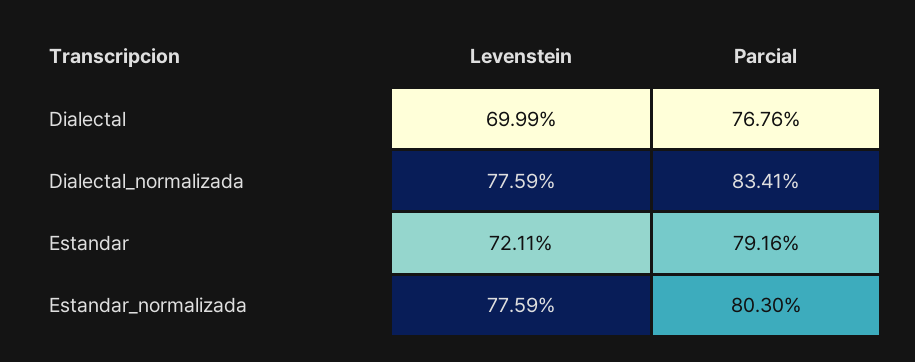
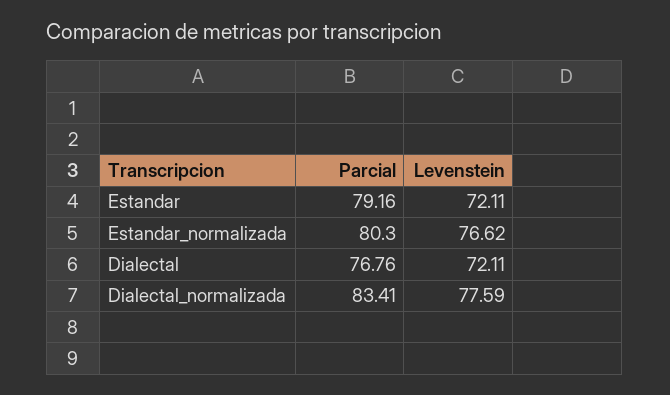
  {
    "Levenstein": {
-     "Dialectal": 69.99,
+     "Dialectal": 72.11,
      "Dialectal_normalizada": 77.59,
      "Estandar": 72.11,
-     "Estandar_normalizada": 77.59
+     "Estandar_normalizada": 76.62
    },
    "Parcial": {
      "Dialectal": 76.76,
      "Dialectal_normalizada": 83.41,
      "Estandar": 79.16,
      "Estandar_normalizada": 80.3
    }
  }

